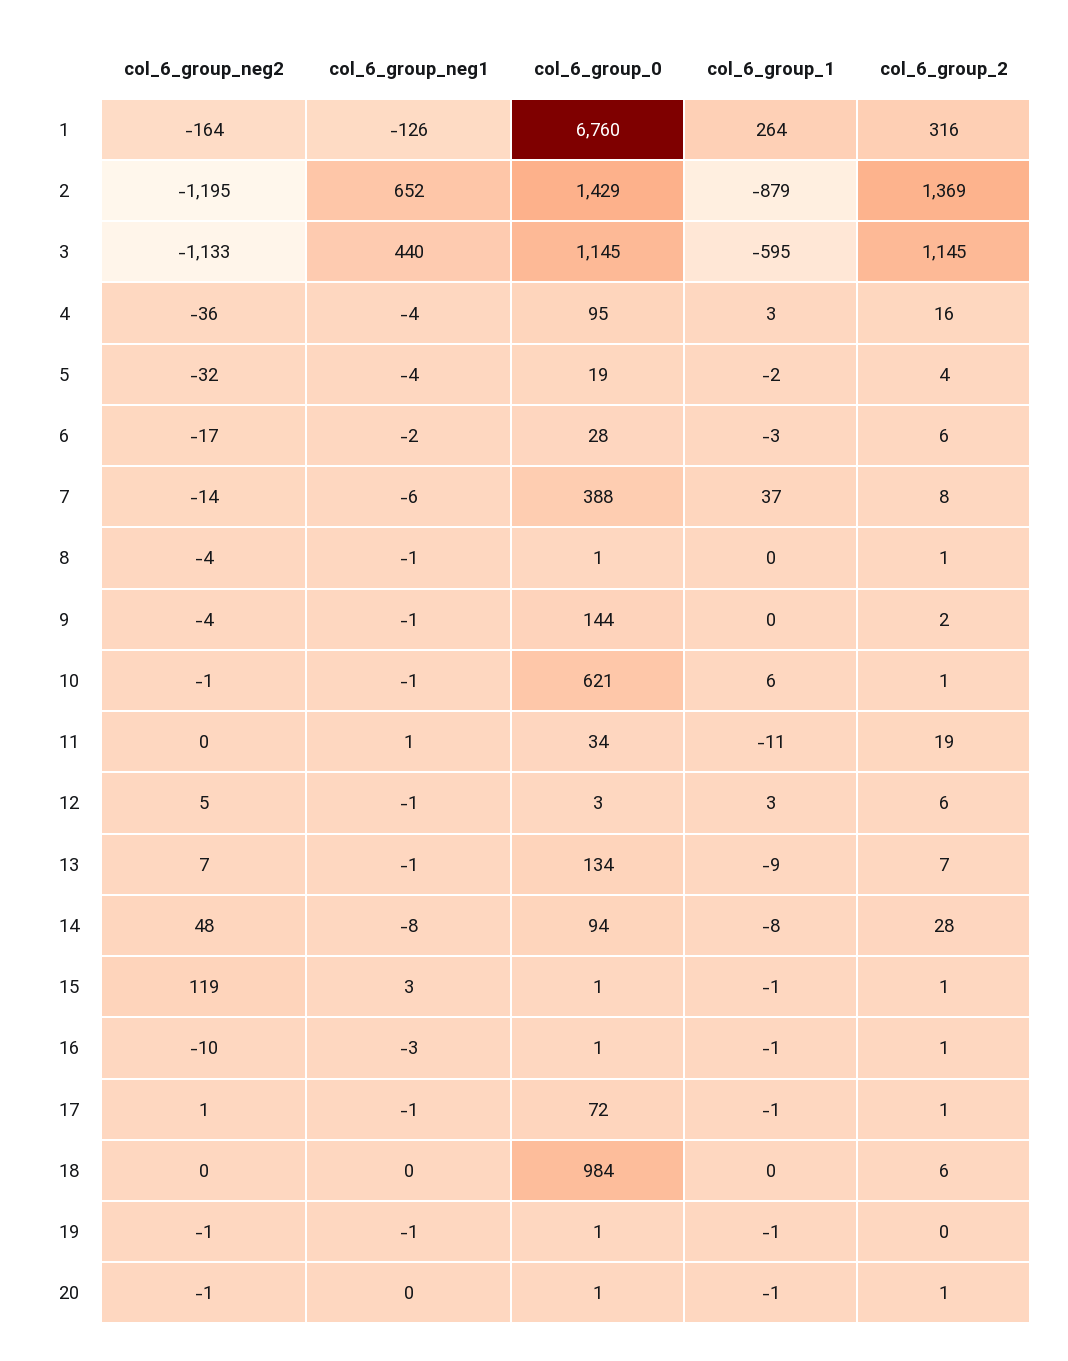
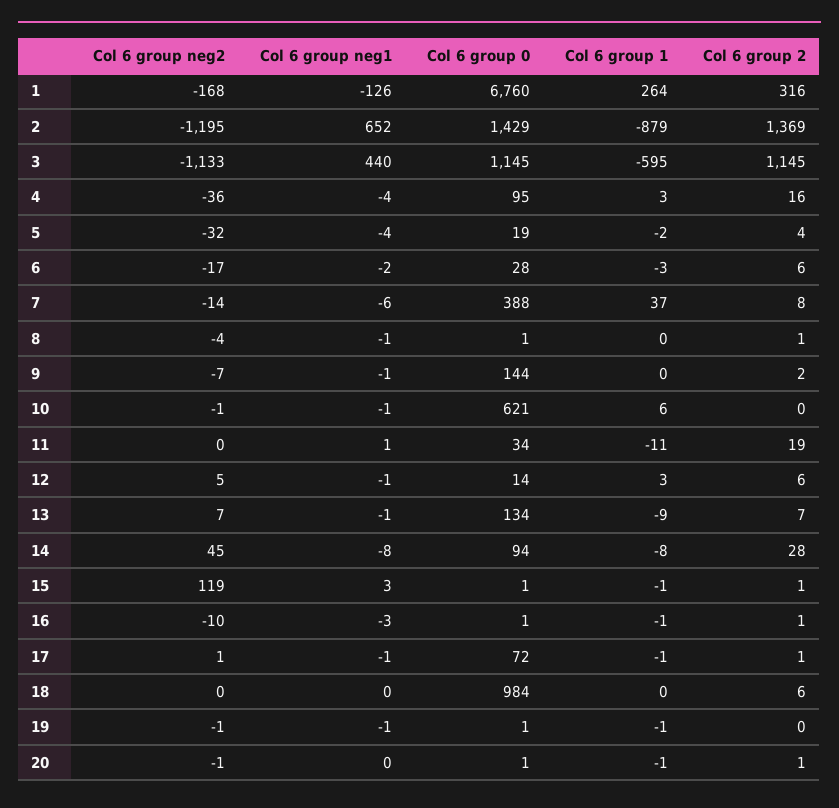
  {
    "col_6_group_neg2": {
-     "1": -164,
+     "1": -168,
      "2": -1195,
      "3": -1133,
      "4": -36,
      "5": -32,
      "6": -17,
      "7": -14,
      "8": -4,
-     "9": -4,
+     "9": -7,
      "10": -1,
      "11": 0,
      "12": 5,
      "13": 7,
-     "14": 48,
+     "14": 45,
      "15": 119,
      "16": -10,
      "17": 1,
      "18": 0,
      "19": -1,
      "20": -1
    },
    "col_6_group_neg1": {
      "1": -126,
      "2": 652,
      "3": 440,
      "4": -4,
      "5": -4,
      "6": -2,
      "7": -6,
      "8": -1,
      "9": -1,
      "10": -1,
      "11": 1,
      "12": -1,
      "13": -1,
      "14": -8,
      "15": 3,
      "16": -3,
      "17": -1,
      "18": 0,
      "19": -1,
      "20": 0
    },
    "col_6_group_0": {
      "1": 6760,
      "2": 1429,
      "3": 1145,
      "4": 95,
      "5": 19,
      "6": 28,
      "7": 388,
      "8": 1,
      "9": 144,
      "10": 621,
      "11": 34,
-     "12": 3,
+     "12": 14,
      "13": 134,
      "14": 94,
      "15": 1,
      "16": 1,
      "17": 72,
      "18": 984,
      "19": 1,
      "20": 1
    },
    "col_6_group_1": {
      "1": 264,
      "2": -879,
      "3": -595,
      "4": 3,
      "5": -2,
      "6": -3,
      "7": 37,
      "8": 0,
      "9": 0,
      "10": 6,
      "11": -11,
      "12": 3,
      "13": -9,
      "14": -8,
      "15": -1,
      "16": -1,
      "17": -1,
      "18": 0,
      "19": -1,
      "20": -1
    },
    "col_6_group_2": {
      "1": 316,
      "2": 1369,
      "3": 1145,
      "4": 16,
      "5": 4,
      "6": 6,
      "7": 8,
      "8": 1,
      "9": 2,
-     "10": 1,
+     "10": 0,
      "11": 19,
      "12": 6,
      "13": 7,
      "14": 28,
      "15": 1,
      "16": 1,
      "17": 1,
      "18": 6,
      "19": 0,
      "20": 1
    }
  }

